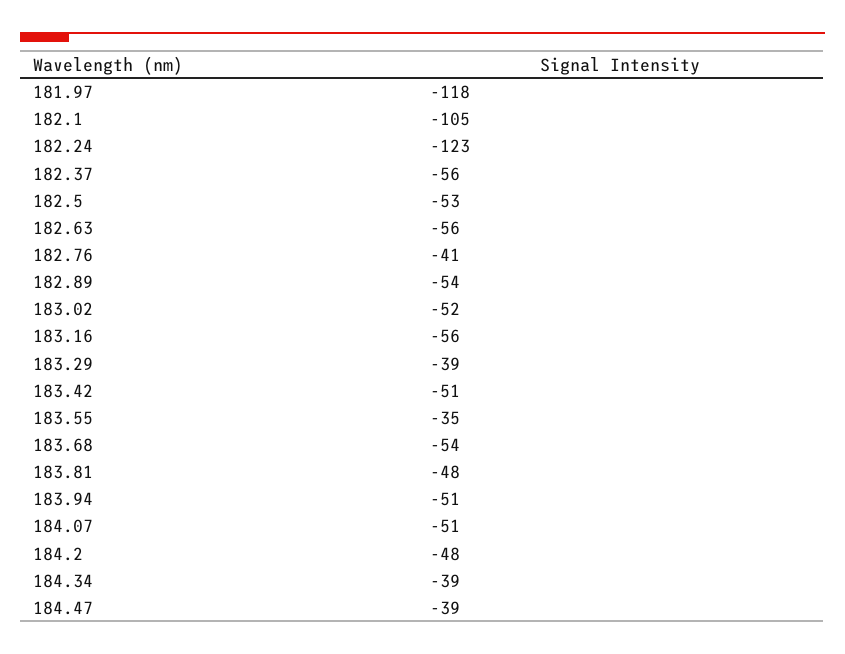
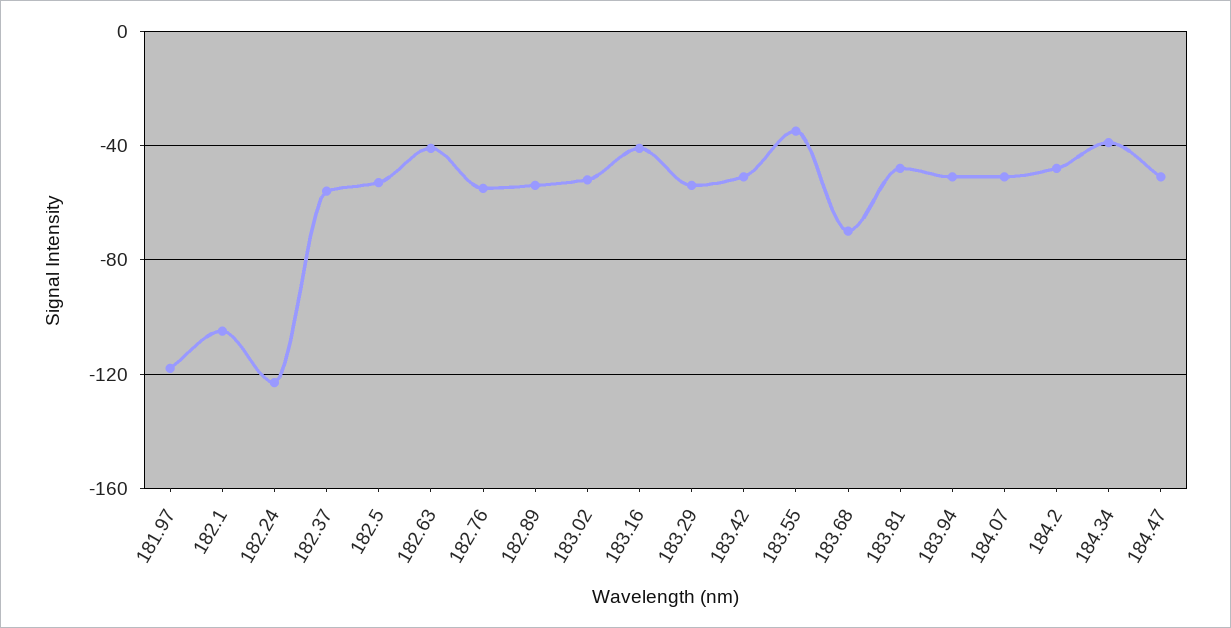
  {
    "181.97": -118,
    "182.1": -105,
    "182.24": -123,
    "182.37": -56,
    "182.5": -53,
-   "182.63": -56,
+   "182.63": -40,
-   "182.76": -41,
+   "182.76": -55,
    "182.89": -54,
    "183.02": -52,
-   "183.16": -56,
+   "183.16": -40,
-   "183.29": -39,
+   "183.29": -55,
    "183.42": -51,
    "183.55": -35,
-   "183.68": -54,
+   "183.68": -70,
    "183.81": -48,
    "183.94": -51,
    "184.07": -51,
    "184.2": -48,
    "184.34": -39,
-   "184.47": -39
+   "184.47": -50
  }

